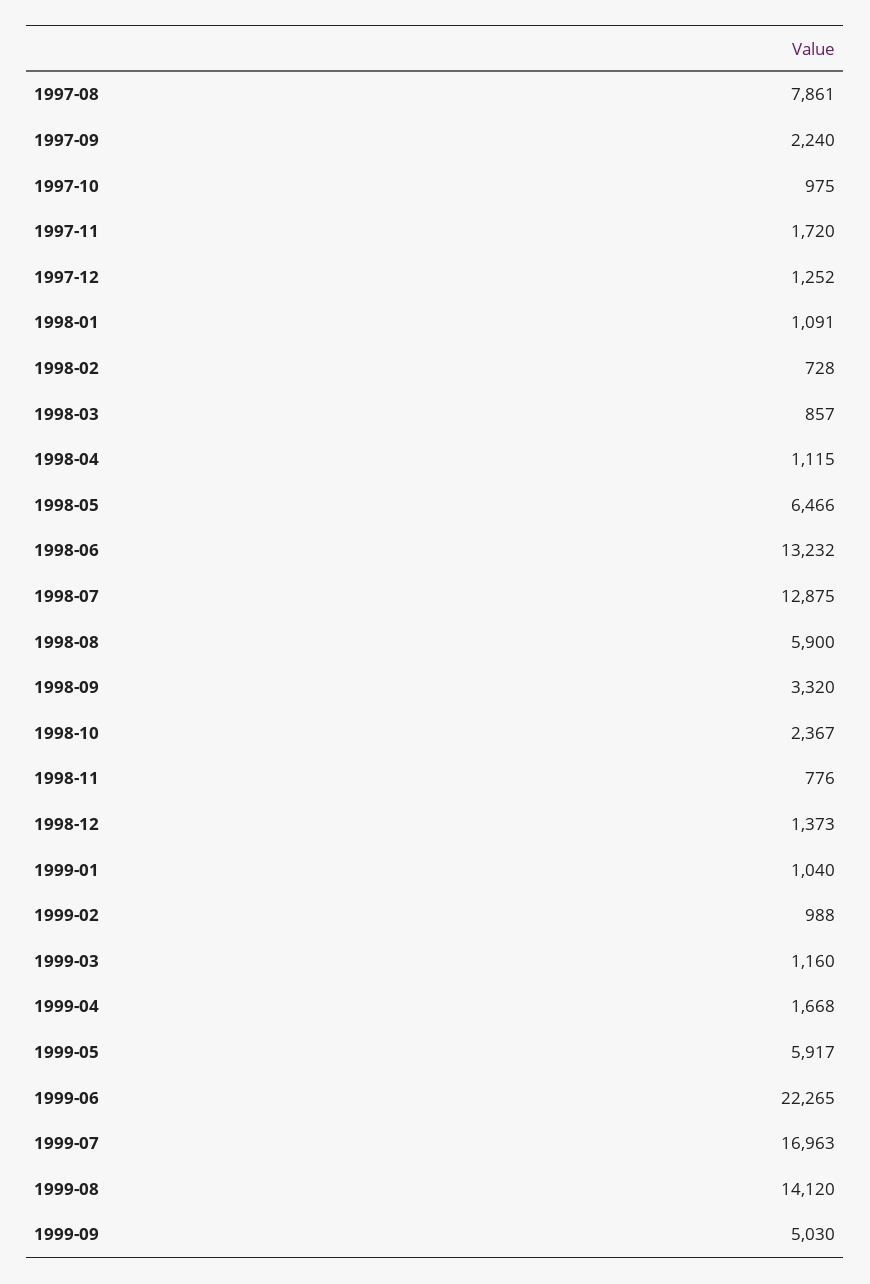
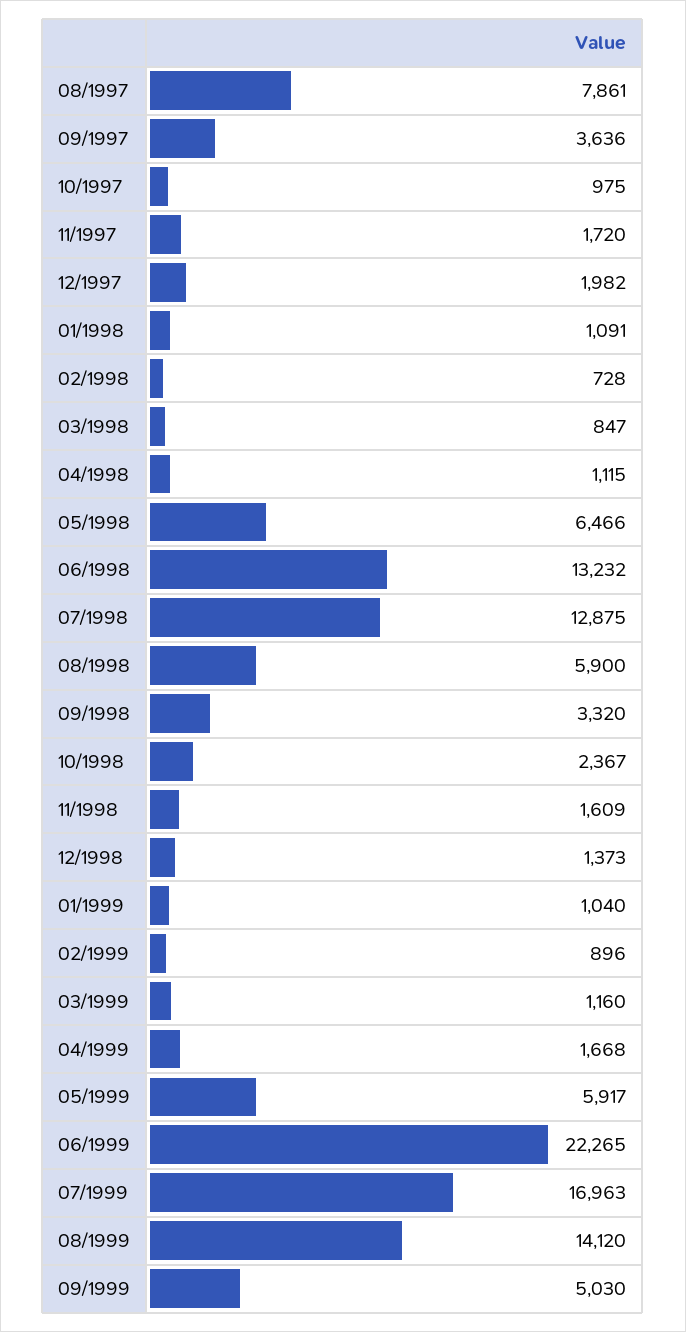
  {
    "1997-08": 7861,
-   "1997-09": 2240,
+   "1997-09": 3636,
    "1997-10": 975,
    "1997-11": 1720,
-   "1997-12": 1252,
+   "1997-12": 1982,
    "1998-01": 1091,
    "1998-02": 728,
-   "1998-03": 857,
+   "1998-03": 847,
    "1998-04": 1115,
    "1998-05": 6466,
    "1998-06": 13232,
    "1998-07": 12875,
    "1998-08": 5900,
    "1998-09": 3320,
    "1998-10": 2367,
-   "1998-11": 776,
+   "1998-11": 1609,
    "1998-12": 1373,
    "1999-01": 1040,
-   "1999-02": 988,
+   "1999-02": 896,
    "1999-03": 1160,
    "1999-04": 1668,
    "1999-05": 5917,
    "1999-06": 22265,
    "1999-07": 16963,
    "1999-08": 14120,
    "1999-09": 5030
  }

